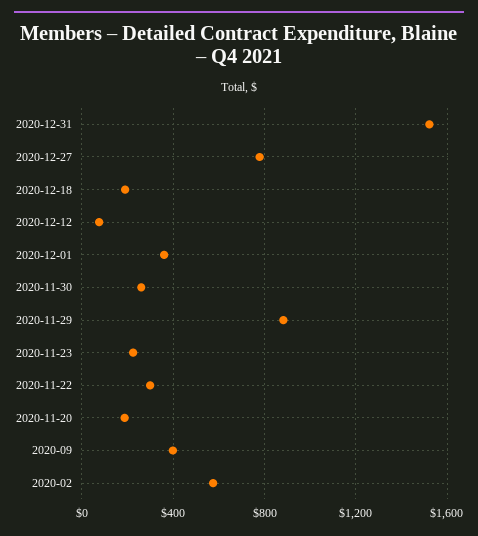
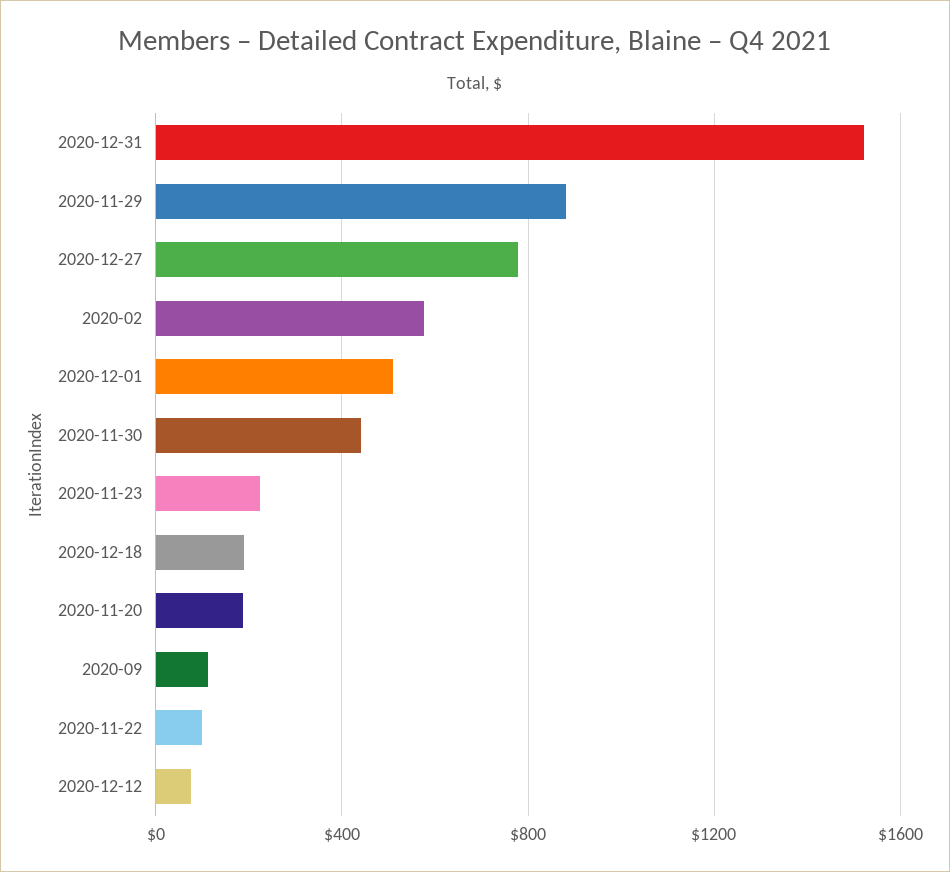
  {
    "2020-12-31": 1500,
    "2020-12-27": 800,
    "2020-12-18": 200,
    "2020-12-12": 100,
-   "2020-12-01": 350,
+   "2020-12-01": 500,
-   "2020-11-30": 250,
+   "2020-11-30": 450,
    "2020-11-29": 900,
    "2020-11-23": 250,
-   "2020-11-22": 300,
+   "2020-11-22": 100,
    "2020-11-20": 200,
-   "2020-09": 400,
+   "2020-09": 100,
    "2020-02": 600
  }

